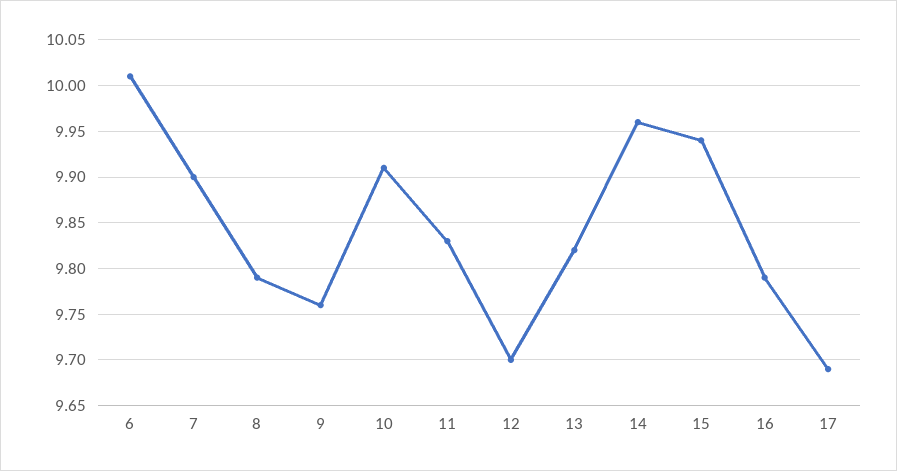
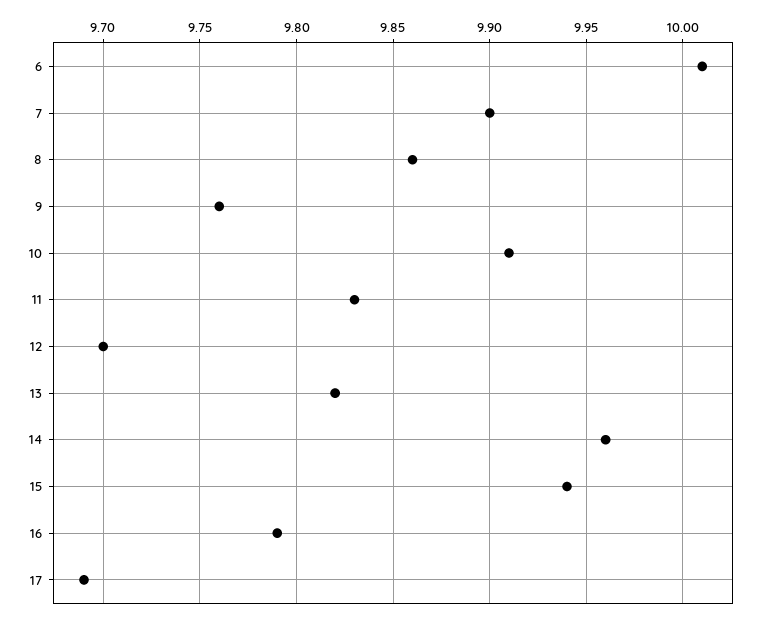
  {
    "6": 10.01,
    "7": 9.9,
-   "8": 9.79,
+   "8": 9.86,
    "9": 9.76,
    "10": 9.91,
    "11": 9.83,
    "12": 9.7,
    "13": 9.82,
    "14": 9.96,
    "15": 9.94,
    "16": 9.79,
    "17": 9.69
  }

